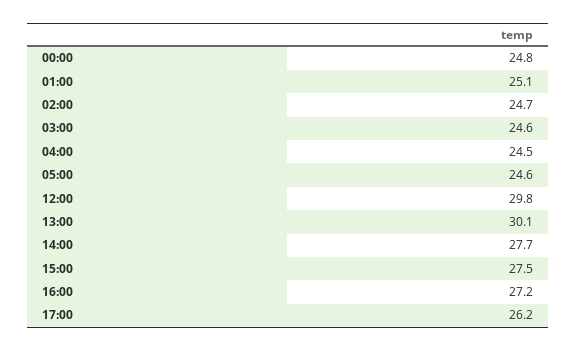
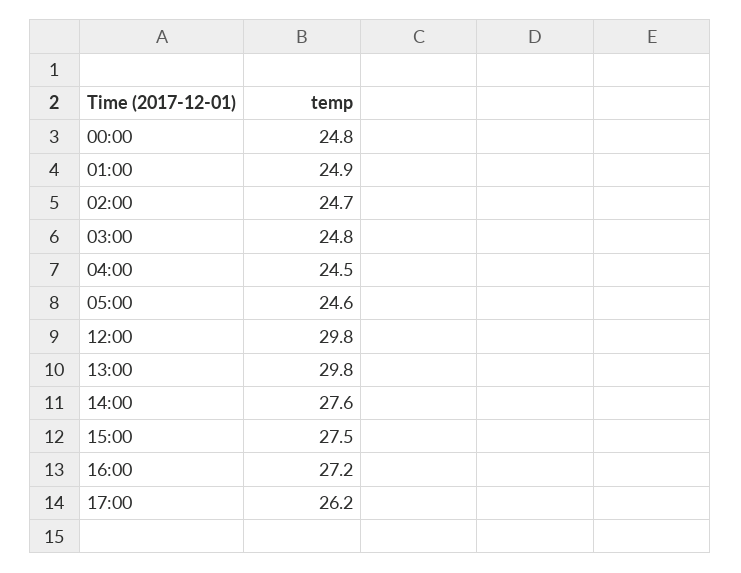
  {
    "00:00": 24.8,
-   "01:00": 25.1,
+   "01:00": 24.9,
    "02:00": 24.7,
-   "03:00": 24.6,
+   "03:00": 24.8,
    "04:00": 24.5,
    "05:00": 24.6,
    "12:00": 29.8,
-   "13:00": 30.1,
+   "13:00": 29.8,
-   "14:00": 27.7,
+   "14:00": 27.6,
    "15:00": 27.5,
    "16:00": 27.2,
    "17:00": 26.2
  }

